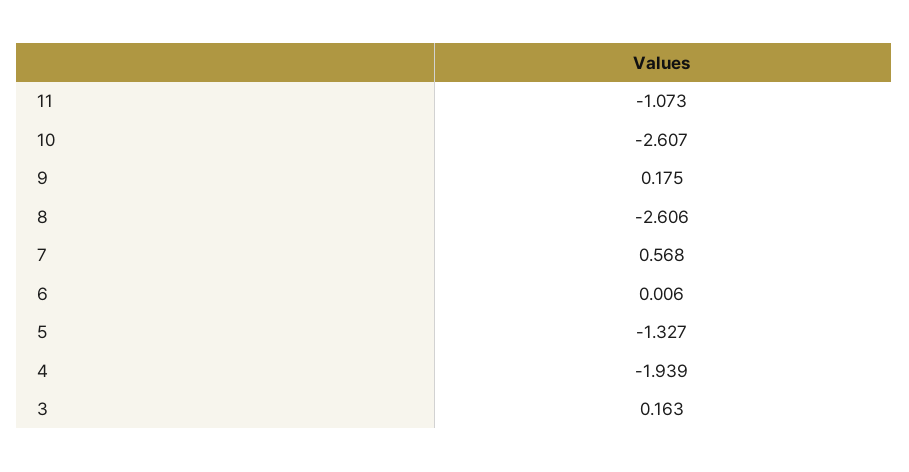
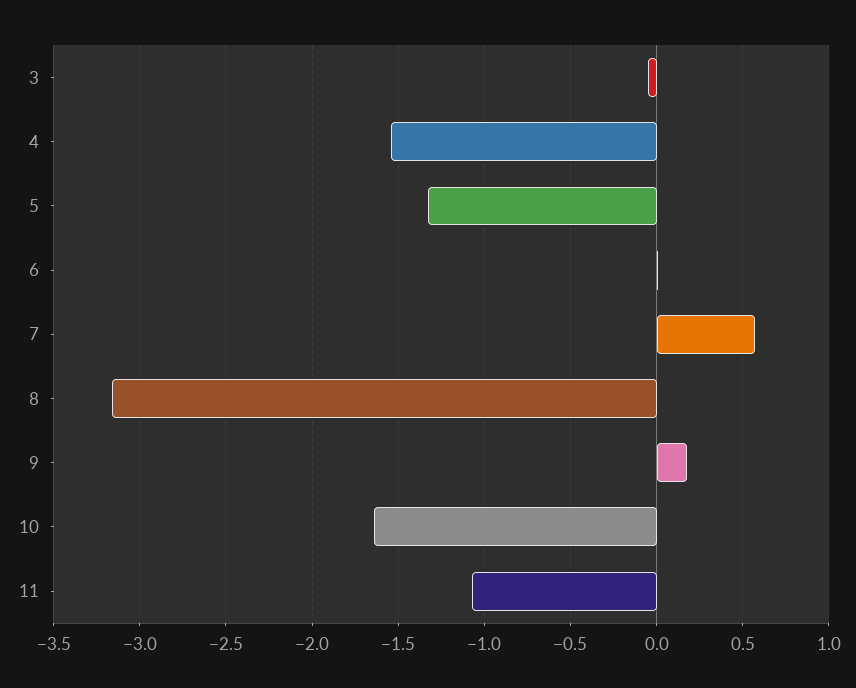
  {
    "11": -1.073,
-   "10": -2.607,
+   "10": -1.65,
    "9": 0.175,
-   "8": -2.606,
+   "8": -3.15,
    "7": 0.568,
    "6": 0.006,
    "5": -1.327,
-   "4": -1.939,
+   "4": -1.55,
-   "3": 0.163
+   "3": -0.05
  }

